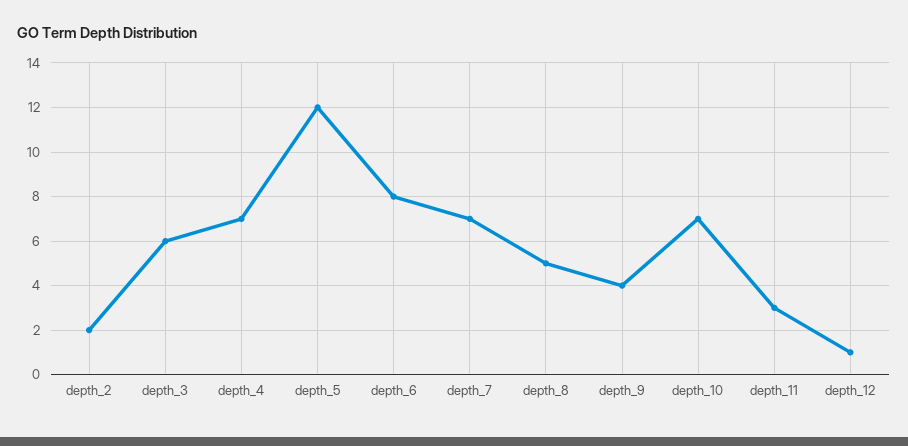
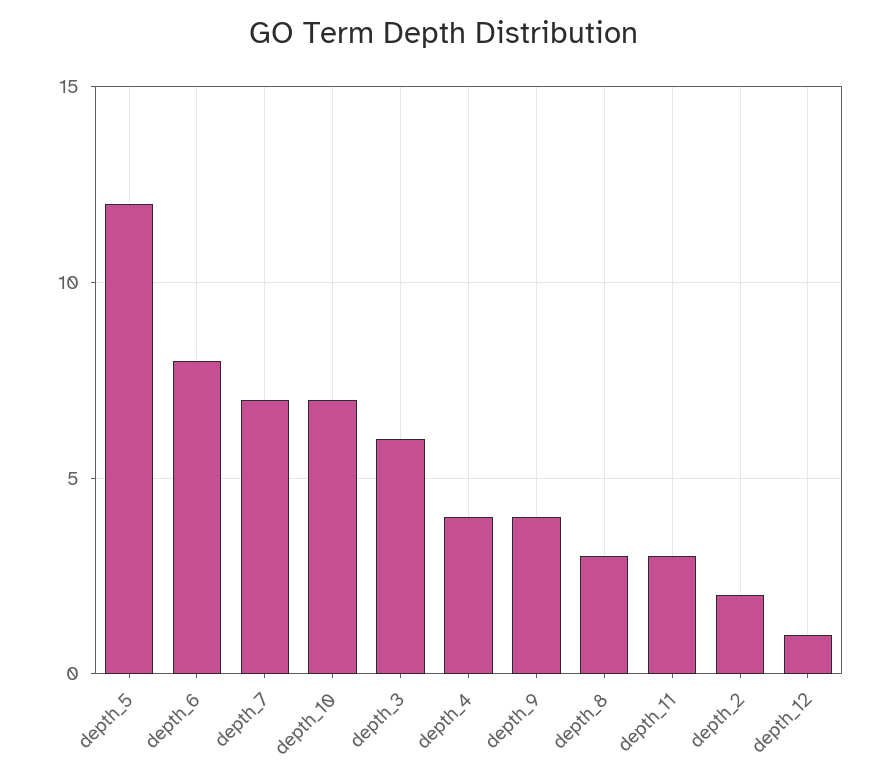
  {
    "depth_2": 2,
    "depth_3": 6,
-   "depth_4": 7,
+   "depth_4": 4,
    "depth_5": 12,
    "depth_6": 8,
    "depth_7": 7,
-   "depth_8": 5,
+   "depth_8": 3,
    "depth_9": 4,
    "depth_10": 7,
    "depth_11": 3,
    "depth_12": 1
  }

